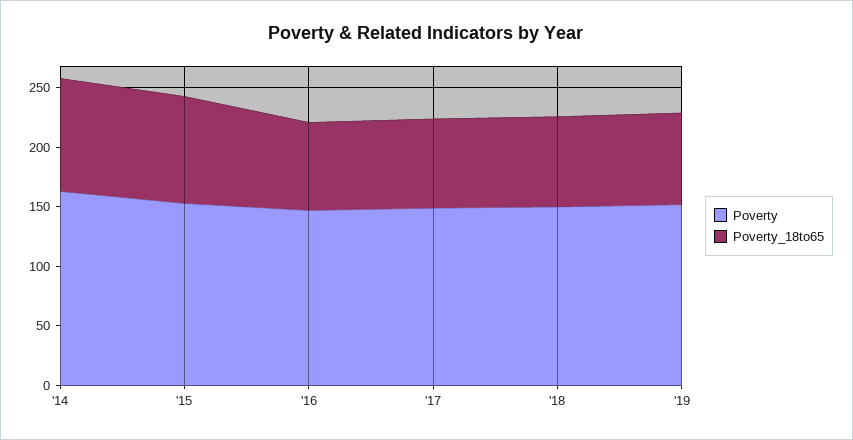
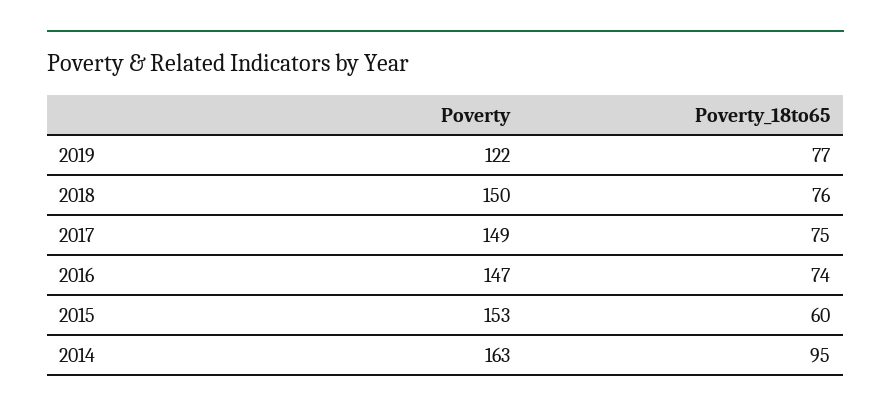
  {
    "Poverty": {
      "'14": 163,
      "'15": 153,
      "'16": 147,
      "'17": 149,
      "'18": 150,
-     "'19": 150
+     "'19": 122
    },
    "Poverty_18to65": {
      "'14": 95,
-     "'15": 90,
+     "'15": 60,
      "'16": 74,
      "'17": 75,
      "'18": 76,
      "'19": 77
    }
  }

